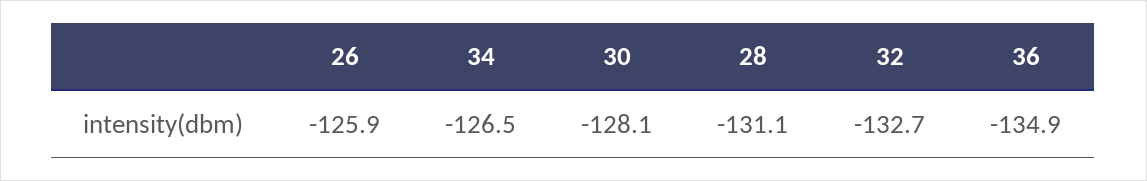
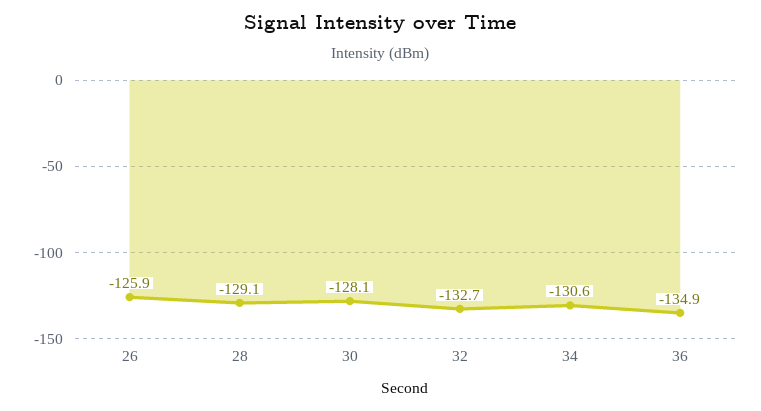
  {
    "26": -125.9,
-   "34": -126.5,
+   "34": -130.6,
    "30": -128.1,
-   "28": -131.1,
+   "28": -129.1,
    "32": -132.7,
    "36": -134.9
  }

